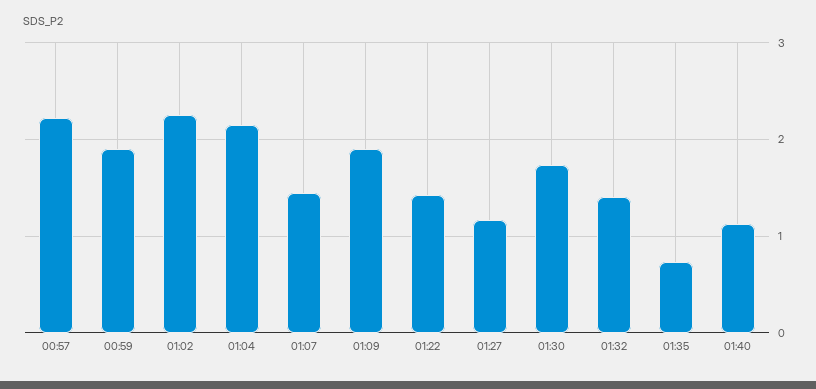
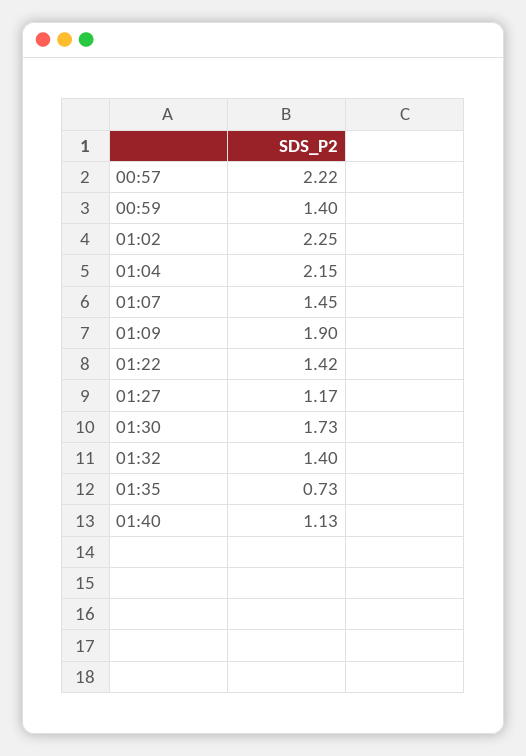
  {
    "00:57": 2.22,
-   "00:59": 1.9,
+   "00:59": 1.4,
    "01:02": 2.25,
    "01:04": 2.15,
    "01:07": 1.45,
    "01:09": 1.9,
    "01:22": 1.42,
    "01:27": 1.17,
    "01:30": 1.73,
    "01:32": 1.4,
    "01:35": 0.73,
    "01:40": 1.13
  }

